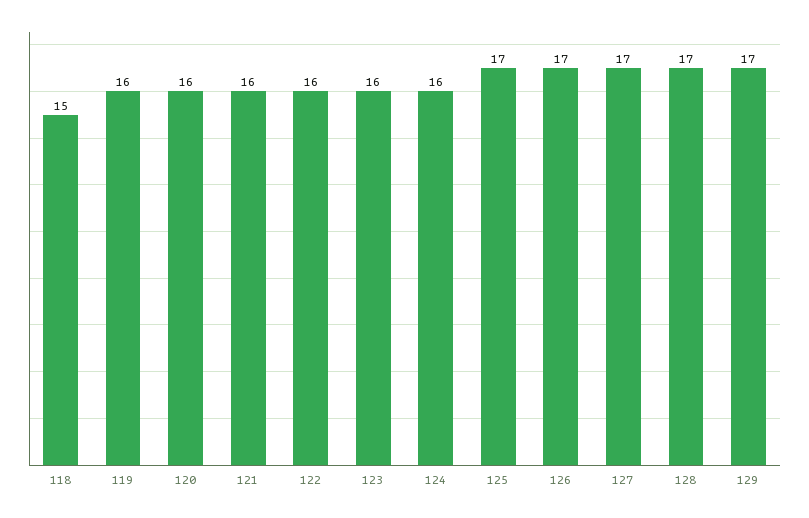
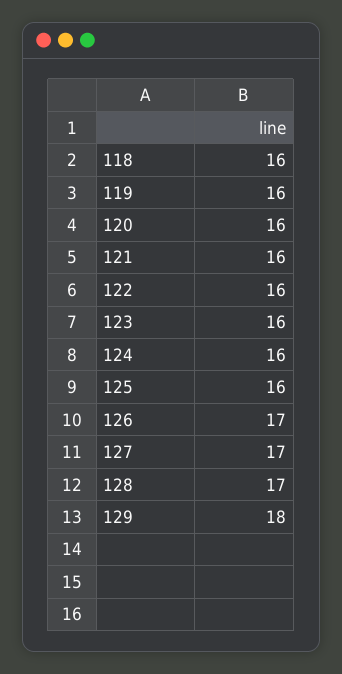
  {
-   "118": 15,
+   "118": 16,
    "119": 16,
    "120": 16,
    "121": 16,
    "122": 16,
    "123": 16,
    "124": 16,
-   "125": 17,
+   "125": 16,
    "126": 17,
    "127": 17,
    "128": 17,
-   "129": 17
+   "129": 18
  }

